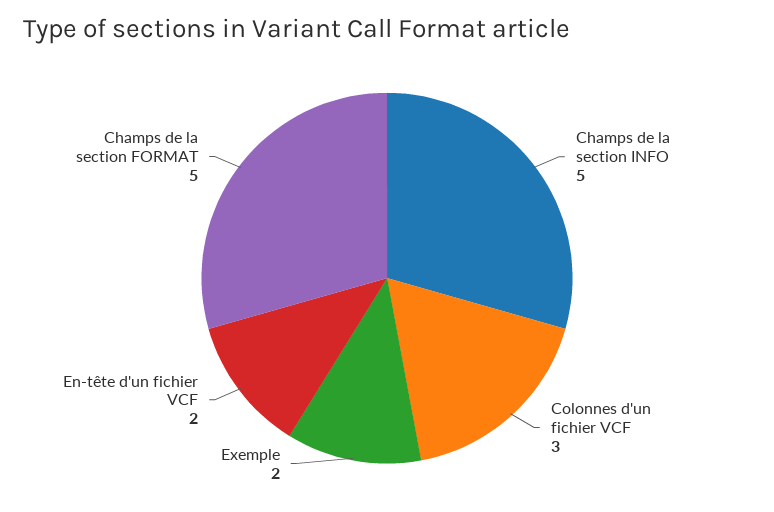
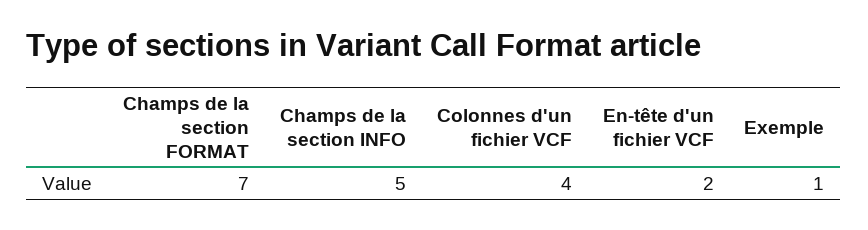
  {
    "Champs de la section INFO": 5,
-   "Colonnes d'un fichier VCF": 3,
+   "Colonnes d'un fichier VCF": 4,
-   "Exemple": 2,
+   "Exemple": 1,
    "En-tête d'un fichier VCF": 2,
-   "Champs de la section FORMAT": 5
+   "Champs de la section FORMAT": 7
  }

